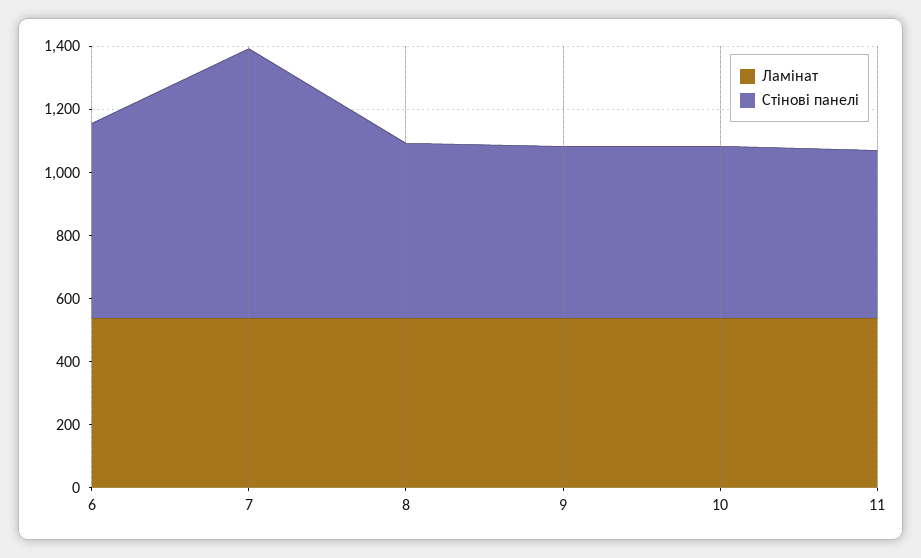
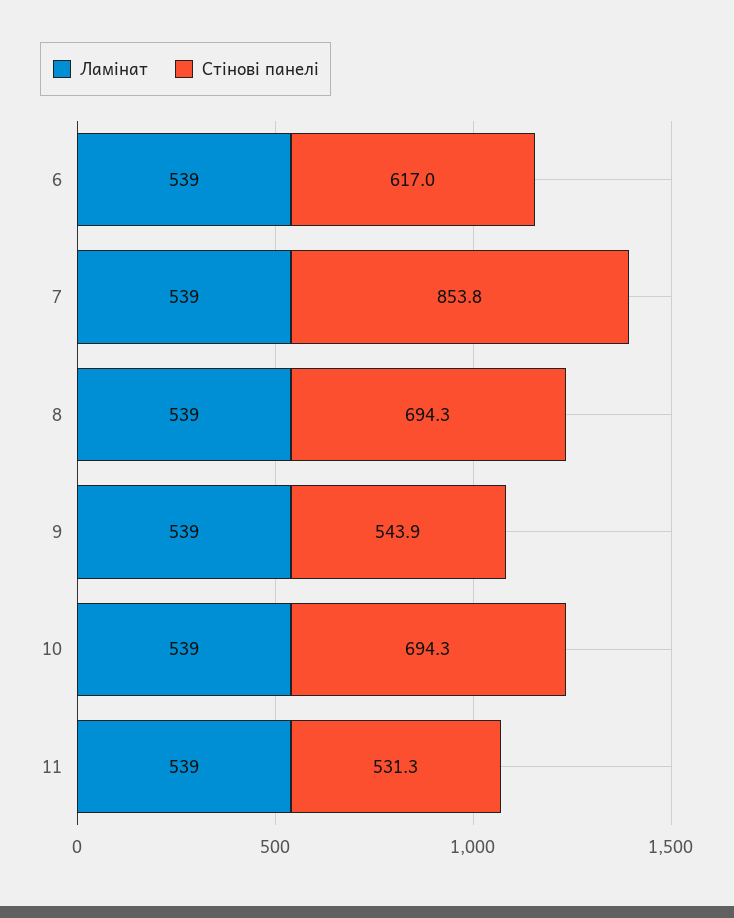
  {
    "Ламінат": {
      "6": 539,
      "7": 539,
      "8": 539,
      "9": 539,
      "10": 539,
      "11": 539
    },
    "Стінові панелі": {
      "6": 617,
      "7": 853.8,
-     "8": 550,
+     "8": 694.3,
      "9": 543.9,
-     "10": 550,
+     "10": 694.3,
      "11": 531.3
    }
  }

